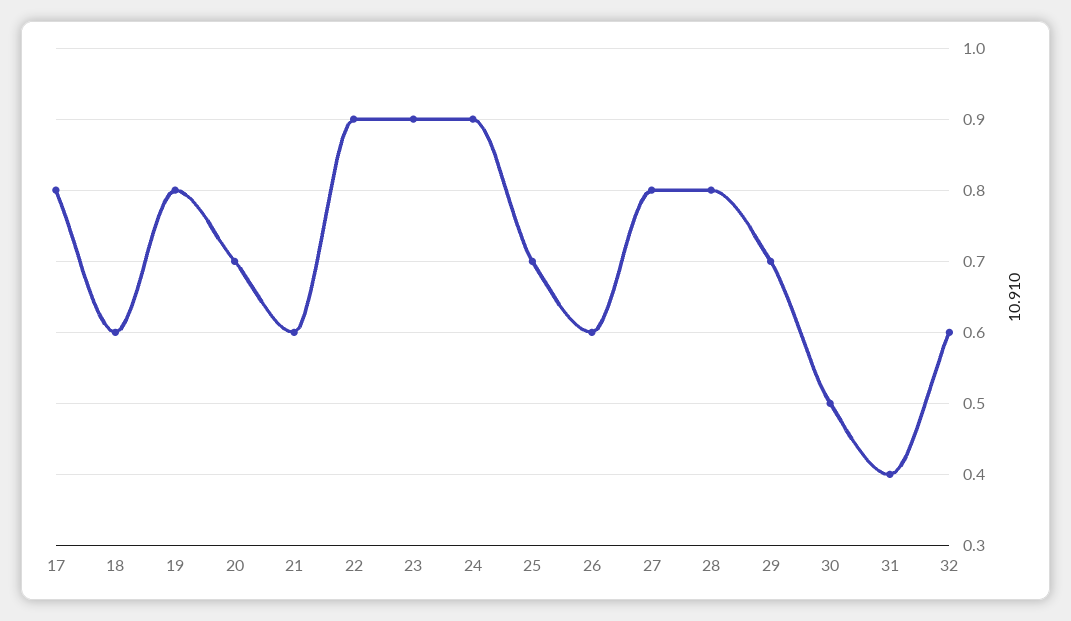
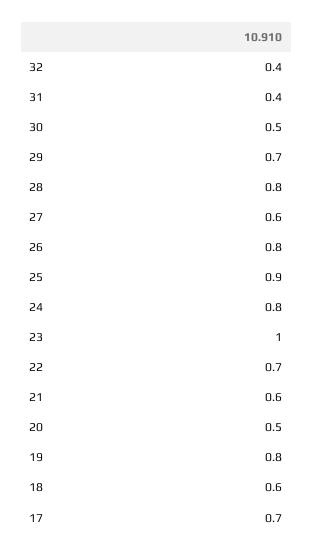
  {
-   "17": 0.8,
+   "17": 0.7,
    "18": 0.6,
    "19": 0.8,
-   "20": 0.7,
+   "20": 0.5,
    "21": 0.6,
-   "22": 0.9,
+   "22": 0.7,
-   "23": 0.9,
+   "23": 1,
-   "24": 0.9,
+   "24": 0.8,
-   "25": 0.7,
+   "25": 0.9,
-   "26": 0.6,
+   "26": 0.8,
-   "27": 0.8,
+   "27": 0.6,
    "28": 0.8,
    "29": 0.7,
    "30": 0.5,
    "31": 0.4,
-   "32": 0.6
+   "32": 0.4
  }

